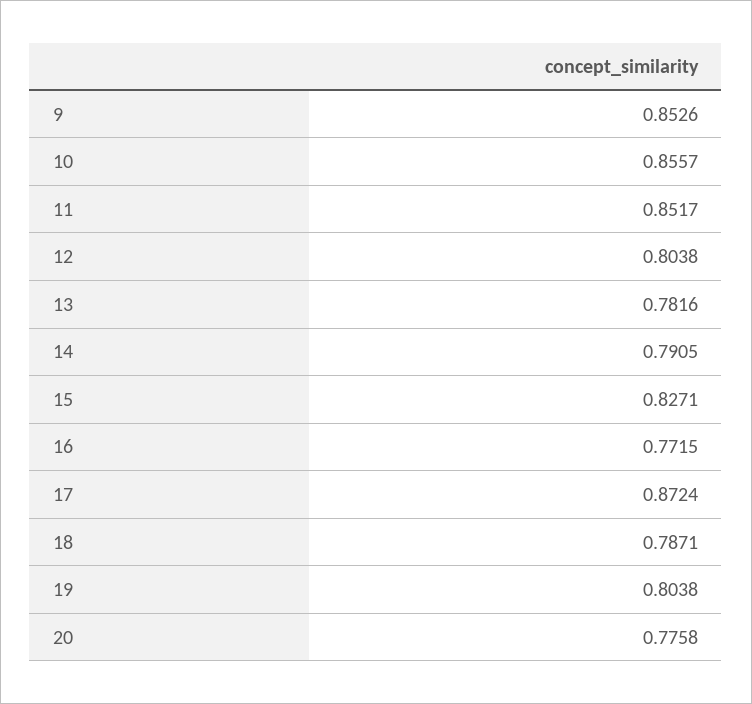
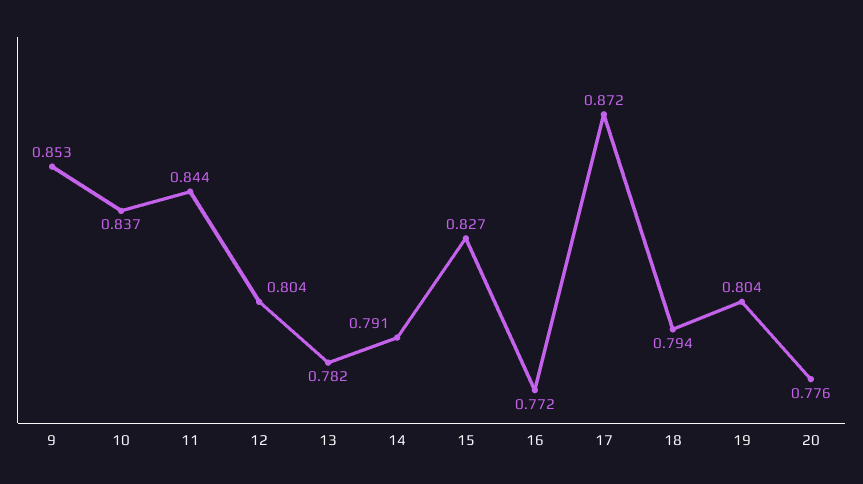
  {
    "9": 0.8526,
-   "10": 0.8557,
+   "10": 0.837,
-   "11": 0.8517,
+   "11": 0.844,
    "12": 0.8038,
    "13": 0.7816,
    "14": 0.7905,
    "15": 0.8271,
    "16": 0.7715,
    "17": 0.8724,
-   "18": 0.7871,
+   "18": 0.794,
    "19": 0.8038,
    "20": 0.7758
  }

